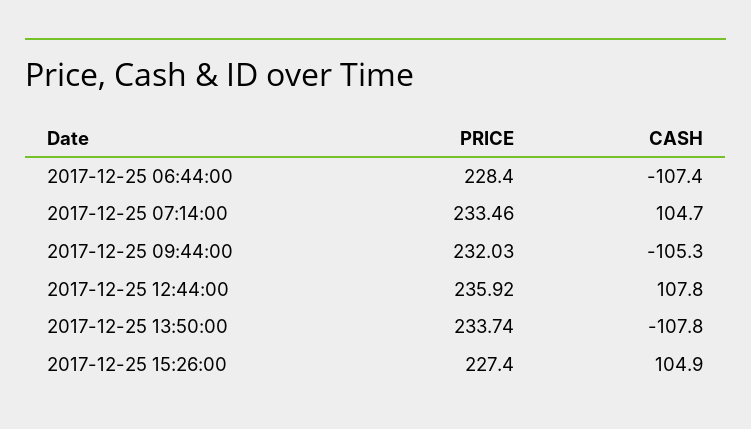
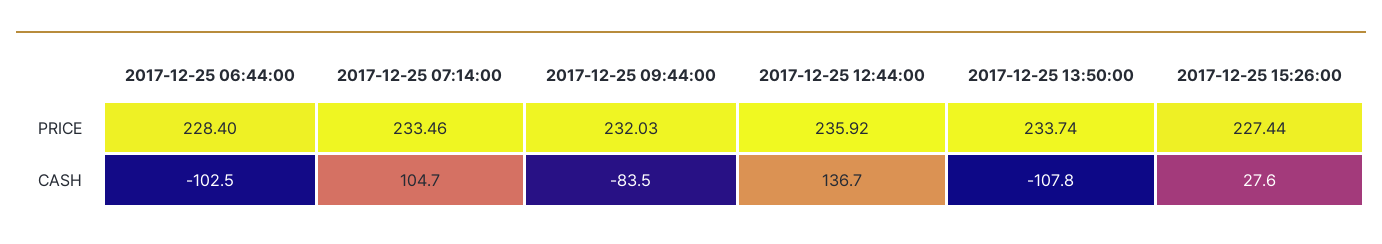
  {
    "PRICE": {
      "2017-12-25 06:44:00": 228.4,
      "2017-12-25 07:14:00": 233.46,
      "2017-12-25 09:44:00": 232.03,
      "2017-12-25 12:44:00": 235.92,
      "2017-12-25 13:50:00": 233.74,
-     "2017-12-25 15:26:00": 227.4
+     "2017-12-25 15:26:00": 227.44
    },
    "CASH": {
-     "2017-12-25 06:44:00": -107.4,
+     "2017-12-25 06:44:00": -102.5,
      "2017-12-25 07:14:00": 104.7,
-     "2017-12-25 09:44:00": -105.3,
+     "2017-12-25 09:44:00": -83.5,
-     "2017-12-25 12:44:00": 107.8,
+     "2017-12-25 12:44:00": 136.7,
      "2017-12-25 13:50:00": -107.8,
-     "2017-12-25 15:26:00": 104.9
+     "2017-12-25 15:26:00": 27.6
    }
  }

